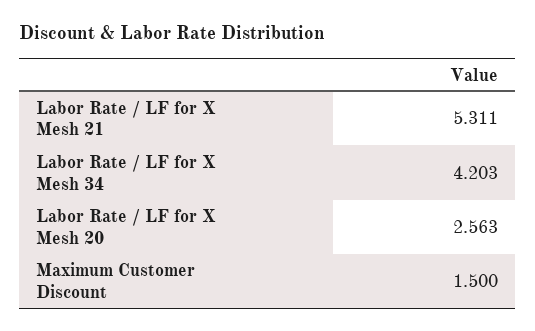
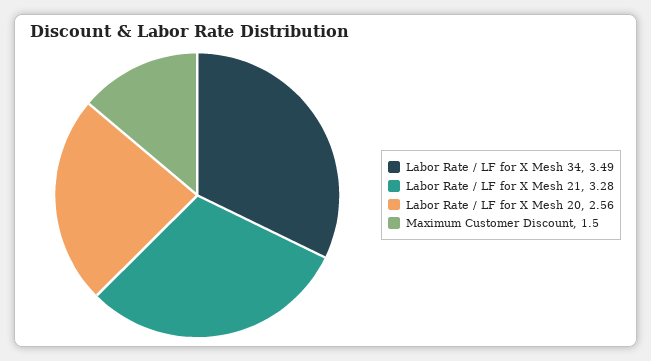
  {
-   "Labor Rate / LF for X Mesh 21": 5.311,
+   "Labor Rate / LF for X Mesh 21": 3.28,
-   "Labor Rate / LF for X Mesh 34": 4.203,
+   "Labor Rate / LF for X Mesh 34": 3.49,
    "Labor Rate / LF for X Mesh 20": 2.563,
    "Maximum Customer Discount": 1.5
  }

